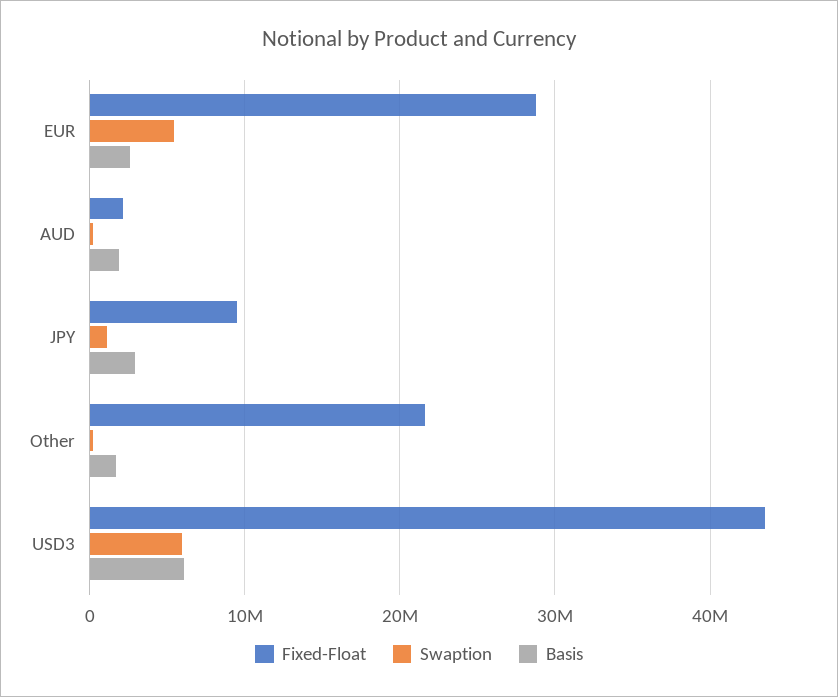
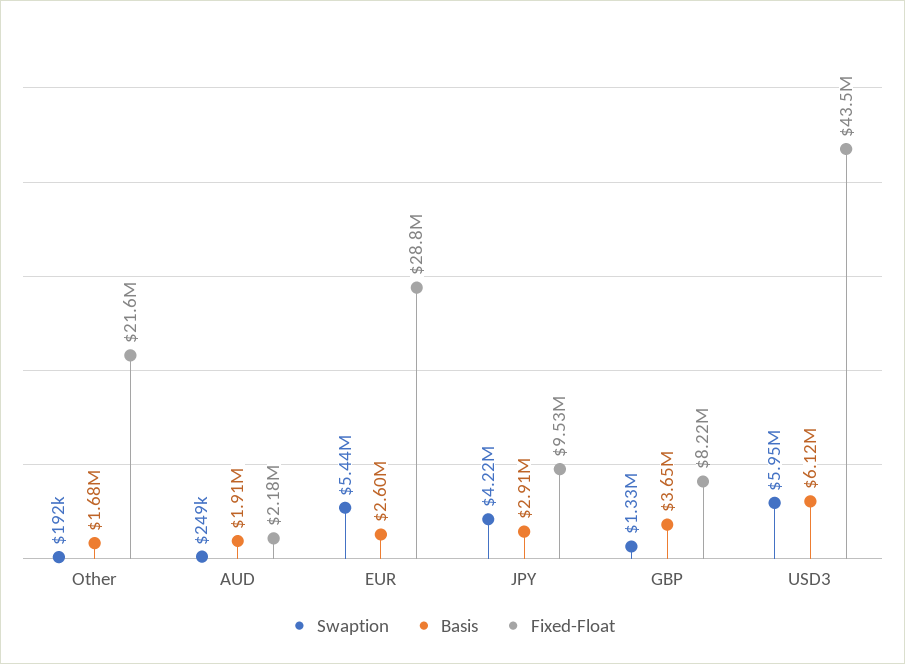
  {
    "Fixed-Float": {
      "EUR": 28800000,
      "AUD": 2180000,
      "JPY": 9530000,
      "Other": 21600000,
-     "USD3": 43500000
+     "USD3": 43500000,
+     "GBP": 8220000
    },
    "Swaption": {
      "EUR": 5440000,
      "AUD": 249000,
-     "JPY": 1000000,
+     "JPY": 4220000,
      "Other": 192000,
-     "USD3": 5950000
+     "USD3": 5950000,
+     "GBP": 1330000
    },
    "Basis": {
      "EUR": 2600000,
      "AUD": 1910000,
      "JPY": 2910000,
      "Other": 1680000,
-     "USD3": 6120000
+     "USD3": 6120000,
+     "GBP": 3650000
    }
  }

